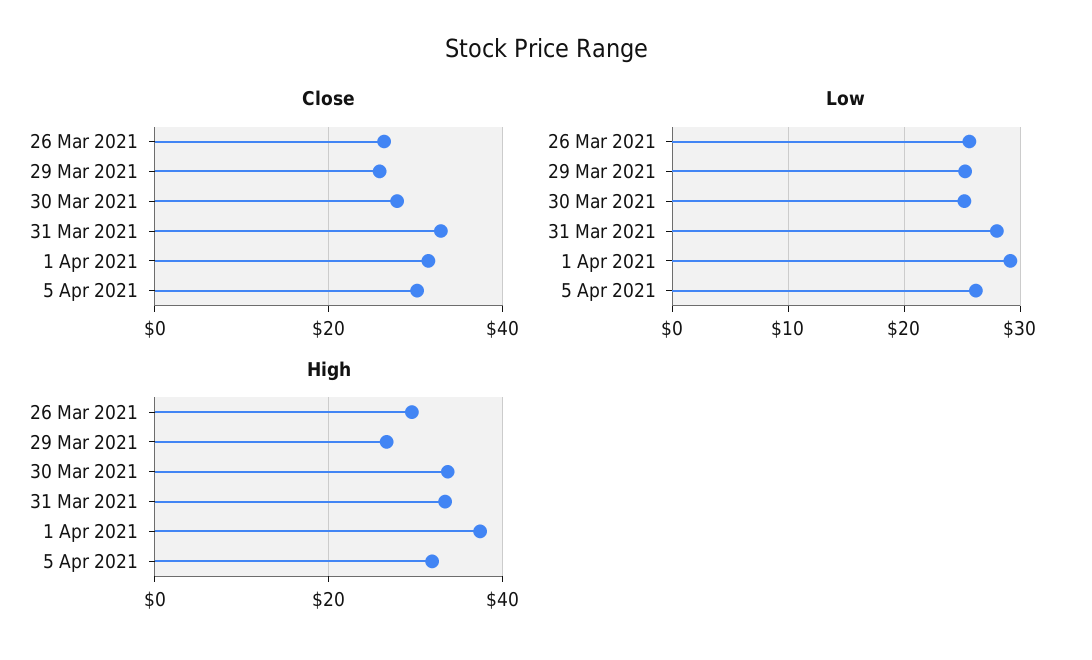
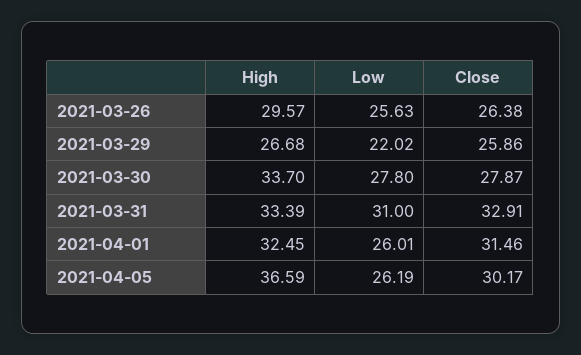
  {
    "Close": {
      "26 Mar 2021": 26.38,
      "29 Mar 2021": 25.86,
      "30 Mar 2021": 27.87,
      "31 Mar 2021": 32.91,
      "1 Apr 2021": 31.46,
      "5 Apr 2021": 30.17
    },
    "Low": {
      "26 Mar 2021": 25.63,
-     "29 Mar 2021": 25,
+     "29 Mar 2021": 22.02,
-     "30 Mar 2021": 25,
+     "30 Mar 2021": 27.8,
-     "31 Mar 2021": 28,
+     "31 Mar 2021": 31,
-     "1 Apr 2021": 29,
+     "1 Apr 2021": 26.01,
      "5 Apr 2021": 26.19
    },
    "High": {
      "26 Mar 2021": 29.57,
      "29 Mar 2021": 26.68,
      "30 Mar 2021": 33.7,
      "31 Mar 2021": 33.39,
-     "1 Apr 2021": 38,
+     "1 Apr 2021": 32.45,
-     "5 Apr 2021": 32
+     "5 Apr 2021": 36.59
    }
  }

